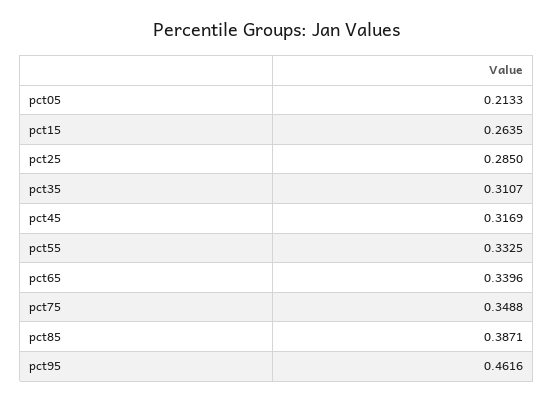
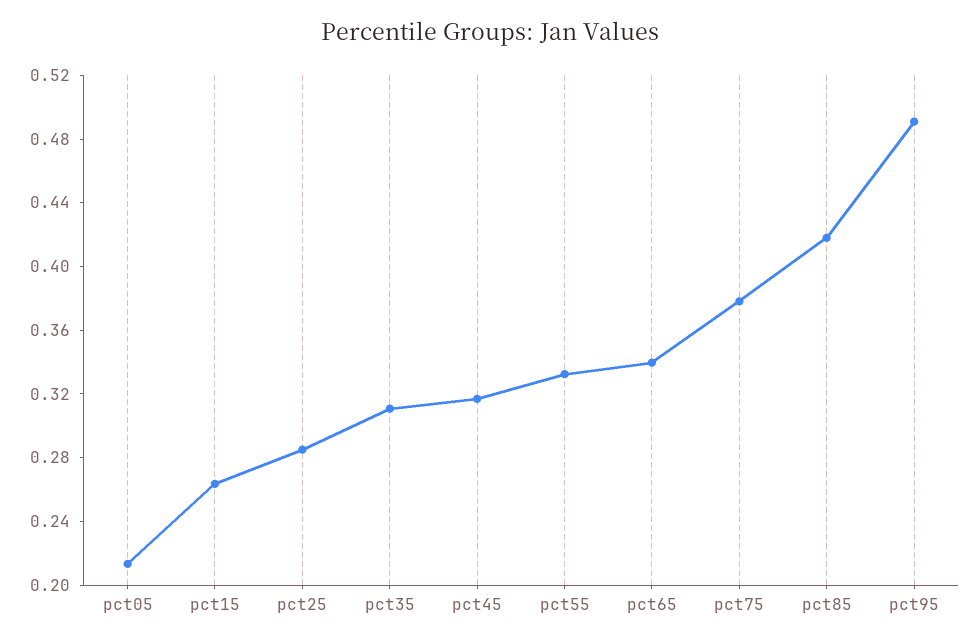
  {
    "pct05": 0.2133,
    "pct15": 0.2635,
    "pct25": 0.285,
    "pct35": 0.3107,
    "pct45": 0.3169,
    "pct55": 0.3325,
    "pct65": 0.3396,
-   "pct75": 0.3488,
+   "pct75": 0.38,
-   "pct85": 0.3871,
+   "pct85": 0.42,
-   "pct95": 0.4616
+   "pct95": 0.49
  }

